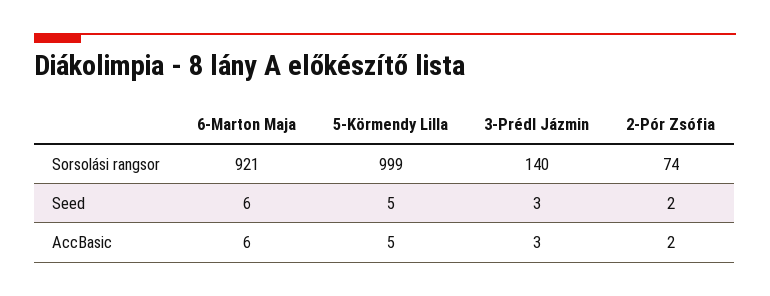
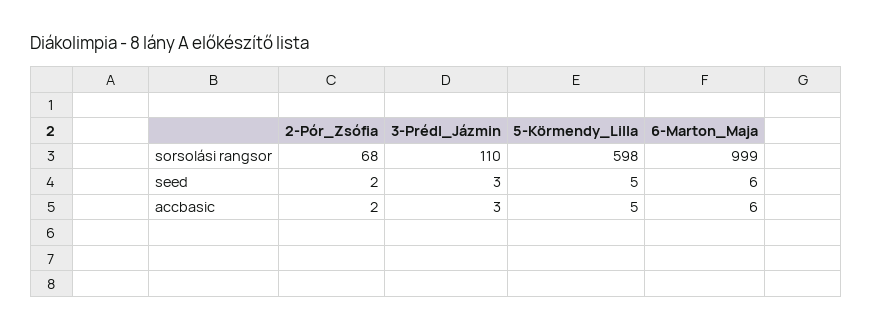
  {
    "6-Marton Maja": {
-     "Sorsolási rangsor": 921,
+     "Sorsolási rangsor": 999,
      "Seed": 6,
      "AccBasic": 6
    },
    "5-Körmendy Lilla": {
-     "Sorsolási rangsor": 999,
+     "Sorsolási rangsor": 598,
      "Seed": 5,
      "AccBasic": 5
    },
    "3-Prédl Jázmin": {
-     "Sorsolási rangsor": 140,
+     "Sorsolási rangsor": 110,
      "Seed": 3,
      "AccBasic": 3
    },
    "2-Pór Zsófia": {
-     "Sorsolási rangsor": 74,
+     "Sorsolási rangsor": 68,
      "Seed": 2,
      "AccBasic": 2
    }
  }

